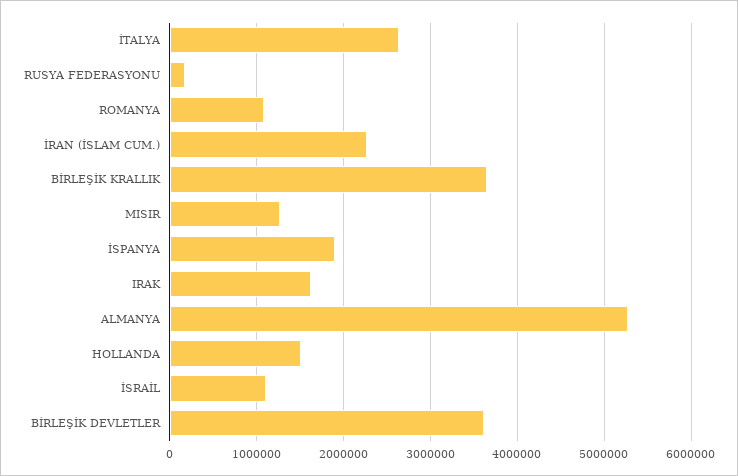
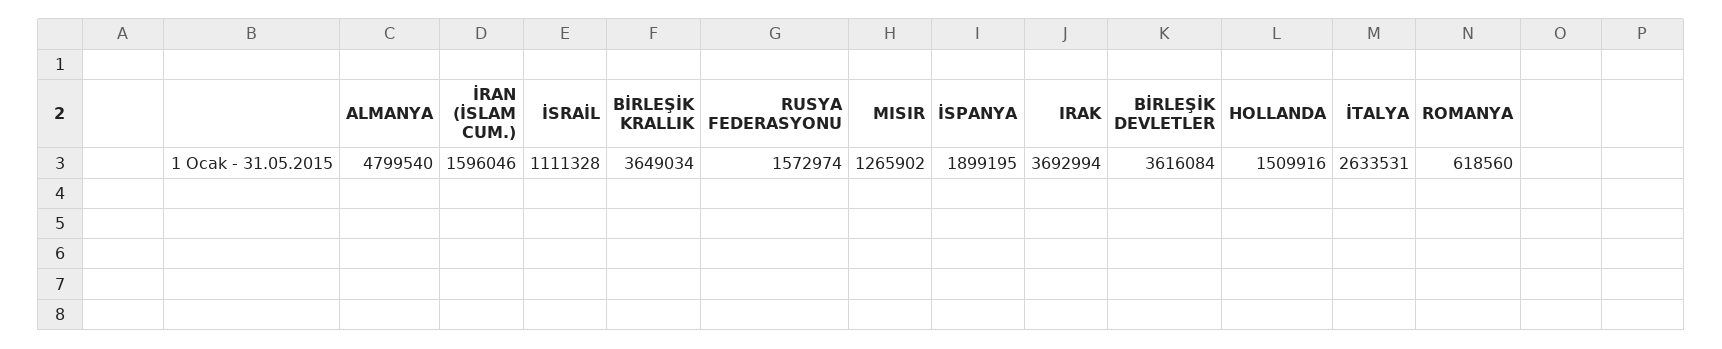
  {
    "İTALYA": 2633531,
-   "RUSYA FEDERASYONU": 200000,
+   "RUSYA FEDERASYONU": 1572974,
-   "ROMANYA": 1100000,
+   "ROMANYA": 618560,
-   "İRAN (İSLAM CUM.)": 2300000,
+   "İRAN (İSLAM CUM.)": 1596046,
    "BİRLEŞİK KRALLIK": 3649034,
    "MISIR": 1265902,
    "İSPANYA": 1899195,
-   "IRAK": 1600000,
+   "IRAK": 3692994,
-   "ALMANYA": 5300000,
+   "ALMANYA": 4799540,
    "HOLLANDA": 1509916,
    "İSRAİL": 1111328,
    "BİRLEŞİK DEVLETLER": 3616084
  }

